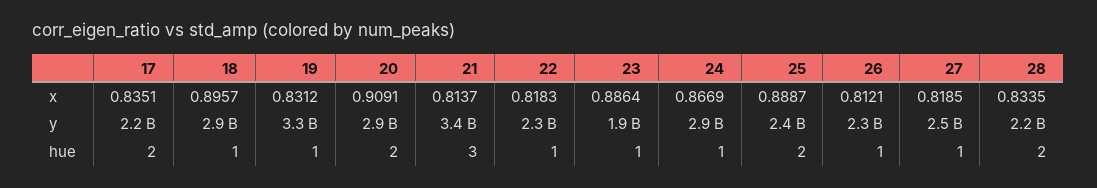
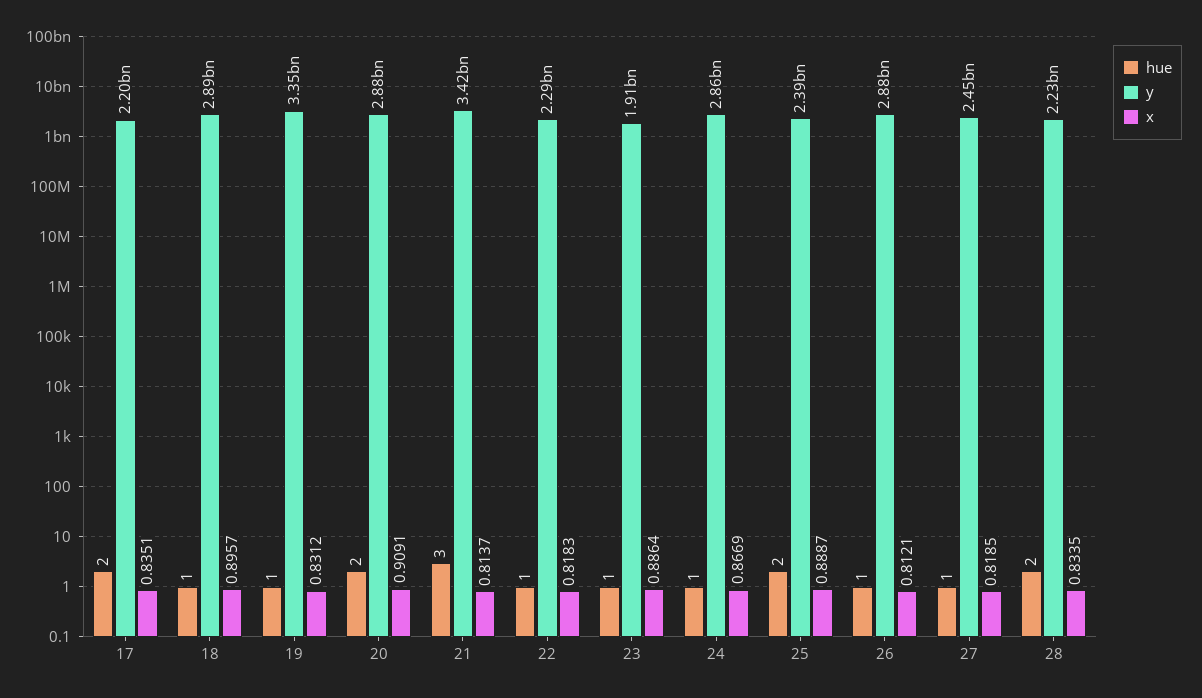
  {
    "x": {
      "17": 0.8351,
      "18": 0.8957,
      "19": 0.8312,
      "20": 0.9091,
      "21": 0.8137,
      "22": 0.8183,
      "23": 0.8864,
      "24": 0.8669,
      "25": 0.8887,
      "26": 0.8121,
      "27": 0.8185,
      "28": 0.8335
    },
    "y": {
      "17": 2200000000,
      "18": 2890000000,
      "19": 3350000000,
      "20": 2880000000,
      "21": 3420000000,
      "22": 2290000000,
      "23": 1910000000,
      "24": 2860000000,
      "25": 2390000000,
-     "26": 2300000000,
+     "26": 2880000000,
      "27": 2450000000,
      "28": 2230000000
    },
    "hue": {
      "17": 2,
      "18": 1,
      "19": 1,
      "20": 2,
      "21": 3,
      "22": 1,
      "23": 1,
      "24": 1,
      "25": 2,
      "26": 1,
      "27": 1,
      "28": 2
    }
  }

